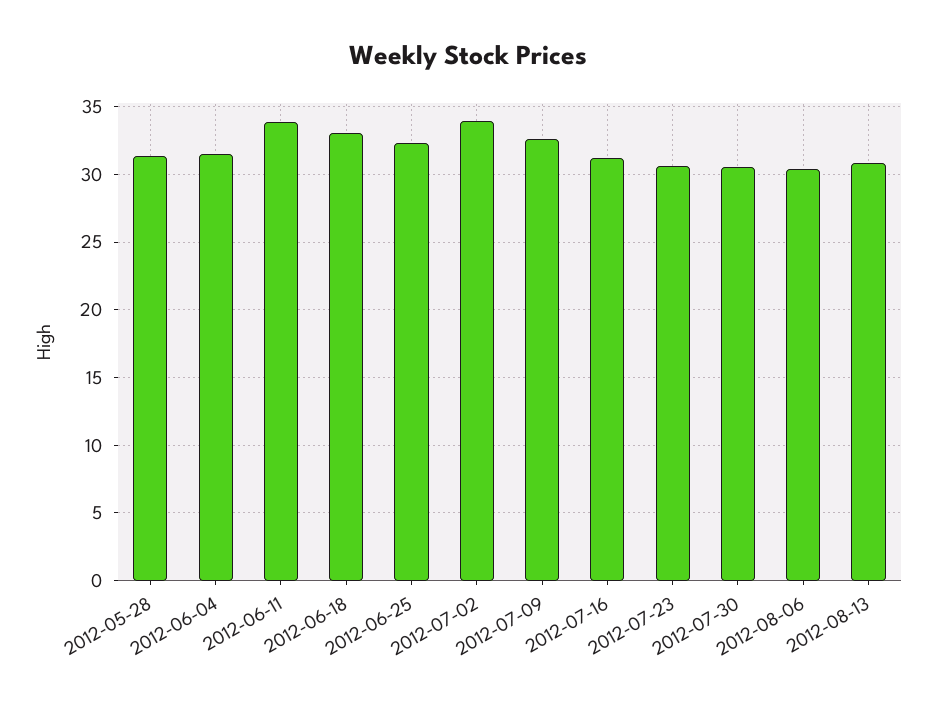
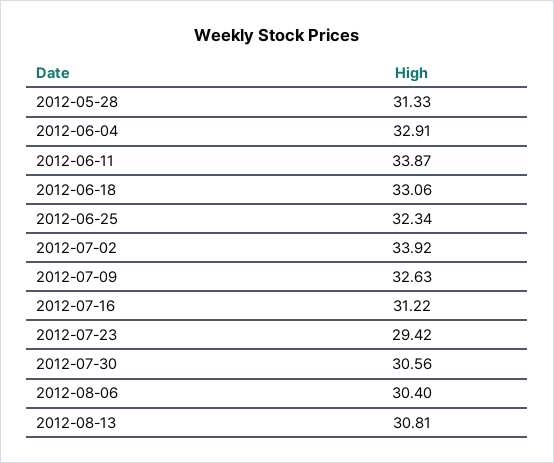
  {
    "2012-05-28": 31.33,
-   "2012-06-04": 31.5,
+   "2012-06-04": 32.91,
    "2012-06-11": 33.87,
    "2012-06-18": 33.06,
    "2012-06-25": 32.34,
    "2012-07-02": 33.92,
    "2012-07-09": 32.63,
    "2012-07-16": 31.22,
-   "2012-07-23": 30.5,
+   "2012-07-23": 29.42,
    "2012-07-30": 30.56,
    "2012-08-06": 30.4,
    "2012-08-13": 30.81
  }

